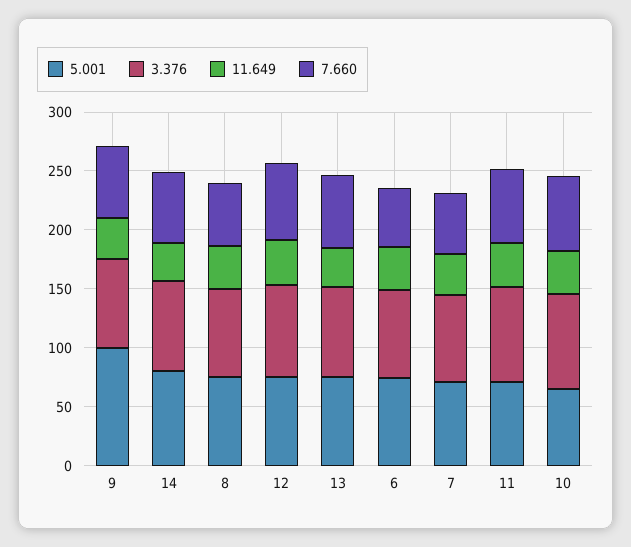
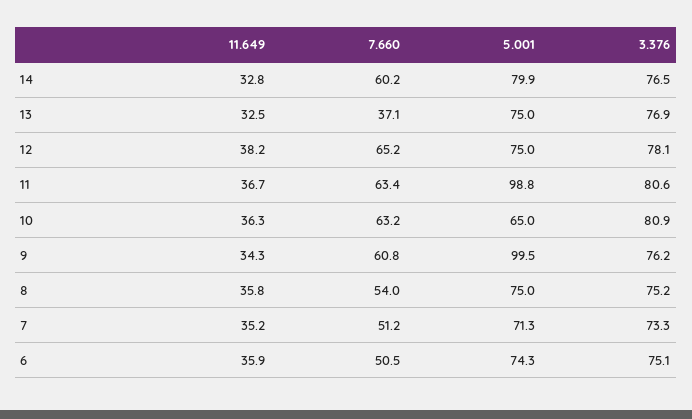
  {
    "5.001": {
      "9": 99.5,
      "14": 79.9,
      "8": 75,
      "12": 75,
      "13": 75,
      "6": 74.3,
      "7": 71.3,
-     "11": 70,
+     "11": 98.8,
      "10": 65
    },
    "3.376": {
      "9": 76.2,
      "14": 76.5,
      "8": 75.2,
      "12": 78.1,
      "13": 76.9,
      "6": 75.1,
      "7": 73.3,
      "11": 80.6,
      "10": 80.9
    },
    "11.649": {
      "9": 34.3,
      "14": 32.8,
      "8": 35.8,
      "12": 38.2,
      "13": 32.5,
      "6": 35.9,
      "7": 35.2,
      "11": 36.7,
      "10": 36.3
    },
    "7.660": {
      "9": 60.8,
      "14": 60.2,
      "8": 54,
      "12": 65.2,
-     "13": 60,
+     "13": 37.1,
      "6": 50.5,
      "7": 51.2,
      "11": 63.4,
      "10": 63.2
    }
  }

